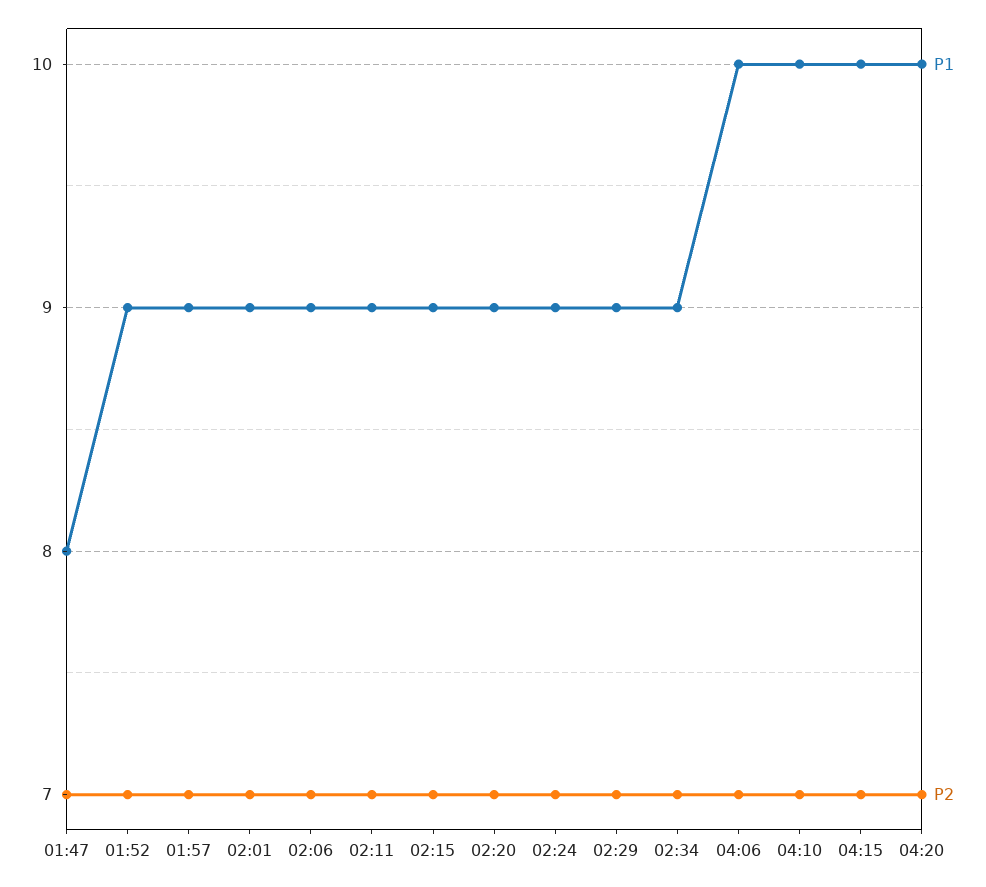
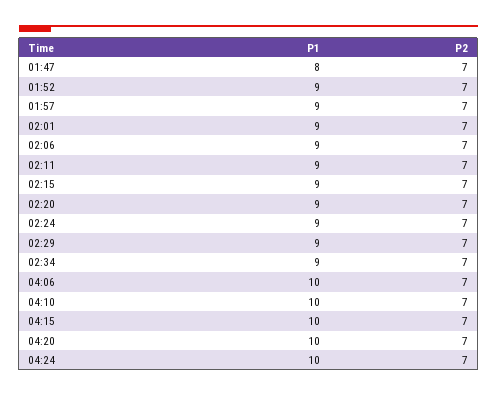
  {
    "P1": {
      "01:47": 8,
      "01:52": 9,
      "01:57": 9,
      "02:01": 9,
      "02:06": 9,
      "02:11": 9,
      "02:15": 9,
      "02:20": 9,
      "02:24": 9,
      "02:29": 9,
      "02:34": 9,
      "04:06": 10,
      "04:10": 10,
      "04:15": 10,
-     "04:20": 10
+     "04:20": 10,
+     "04:24": 10
    },
    "P2": {
      "01:47": 7,
      "01:52": 7,
      "01:57": 7,
      "02:01": 7,
      "02:06": 7,
      "02:11": 7,
      "02:15": 7,
      "02:20": 7,
      "02:24": 7,
      "02:29": 7,
      "02:34": 7,
      "04:06": 7,
      "04:10": 7,
      "04:15": 7,
-     "04:20": 7
+     "04:20": 7,
+     "04:24": 7
    }
  }

